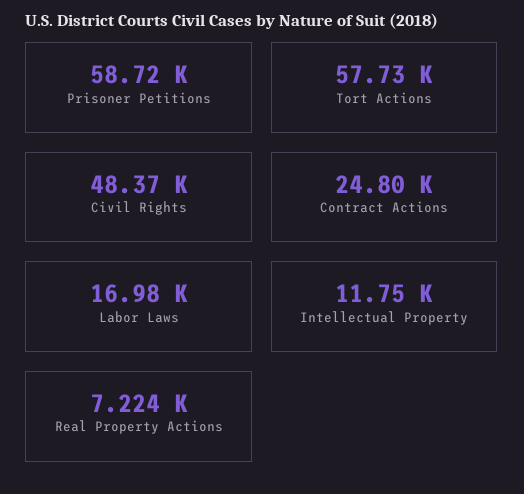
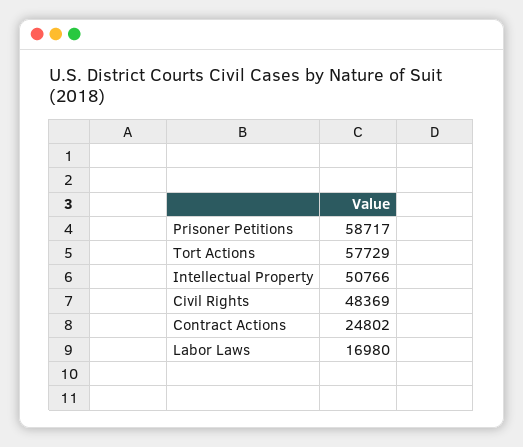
  {
    "Prisoner Petitions": 58717,
    "Tort Actions": 57729,
    "Civil Rights": 48369,
    "Contract Actions": 24802,
    "Labor Laws": 16980,
-   "Intellectual Property": 11750,
+   "Intellectual Property": 50766
-   "Real Property Actions": 7224
  }

